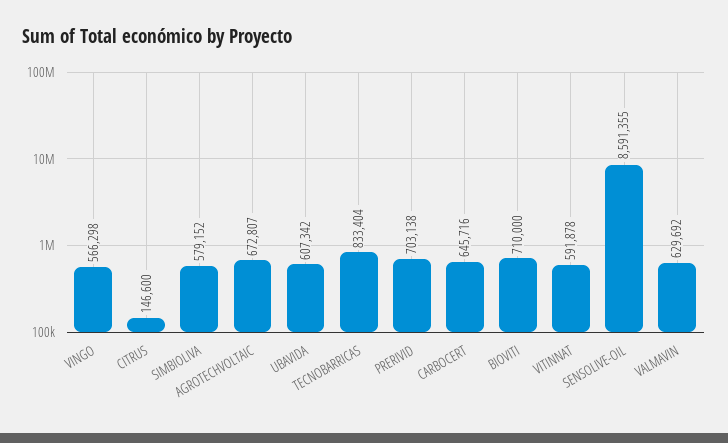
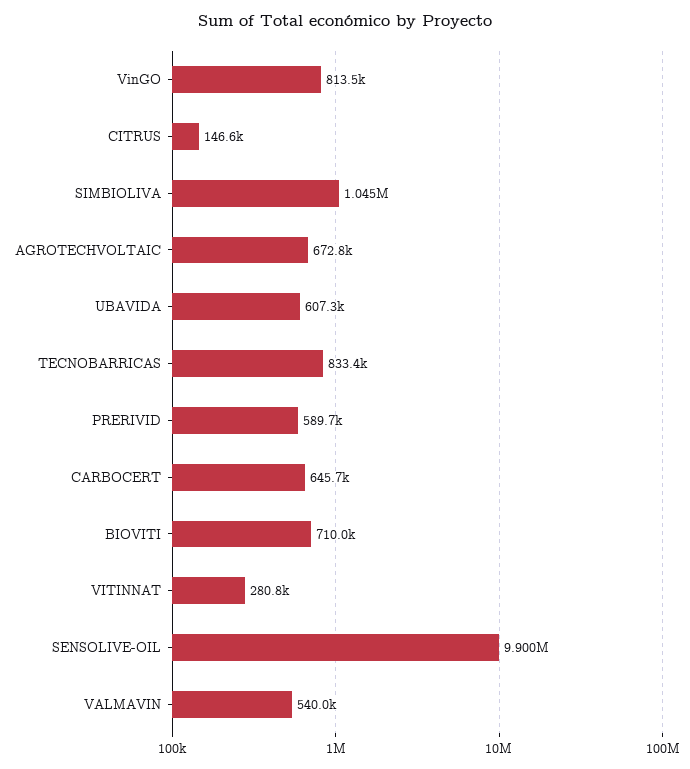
  {
-   "VINGO": 566298,
+   "VINGO": 813500,
    "CITRUS": 146600,
-   "SIMBIOLIVA": 579152,
+   "SIMBIOLIVA": 1045000,
    "AGROTECHVOLTAIC": 672807,
    "UBAVIDA": 607342,
    "TECNOBARRICAS": 833404,
-   "PRERIVID": 703138,
+   "PRERIVID": 589700,
    "CARBOCERT": 645716,
    "BIOVITI": 710000,
-   "VITINNAT": 591878,
+   "VITINNAT": 280800,
-   "SENSOLIVE-OIL": 8591355,
+   "SENSOLIVE-OIL": 9900000,
-   "VALMAVIN": 629692
+   "VALMAVIN": 540000
  }

